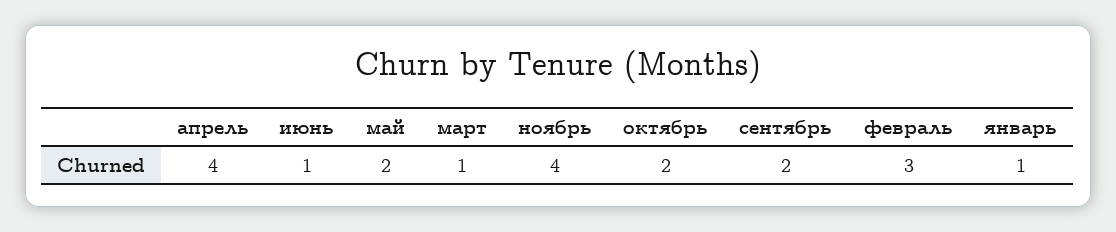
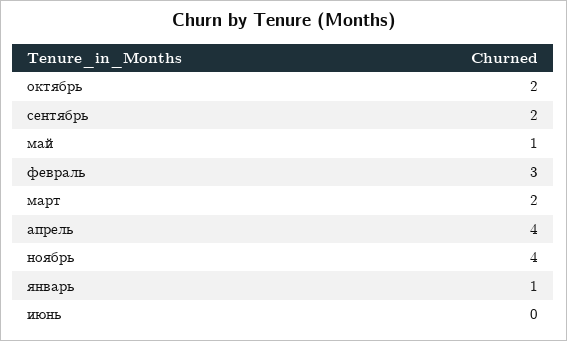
  {
    "апрель": 4,
-   "июнь": 1,
+   "июнь": 0,
-   "май": 2,
+   "май": 1,
-   "март": 1,
+   "март": 2,
    "ноябрь": 4,
    "октябрь": 2,
    "сентябрь": 2,
    "февраль": 3,
    "январь": 1
  }

